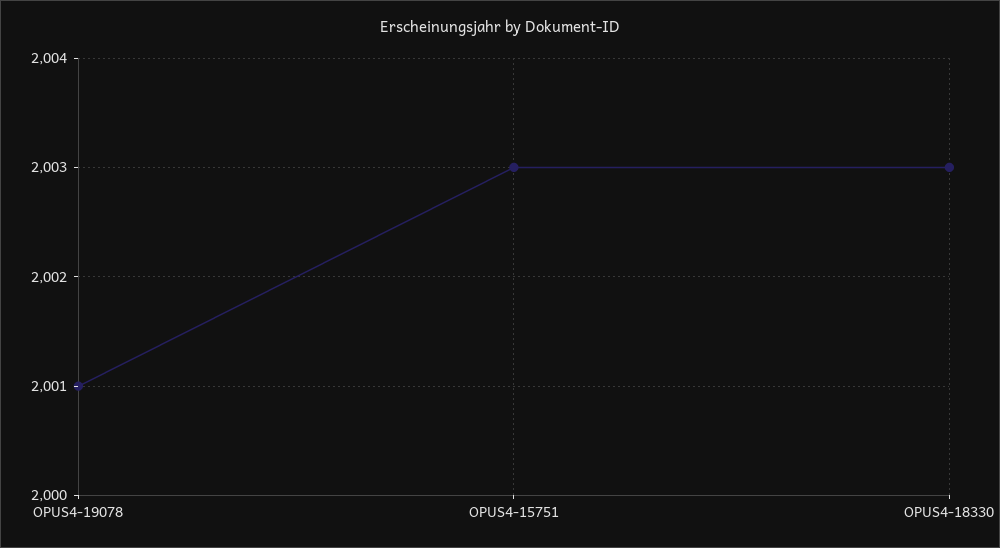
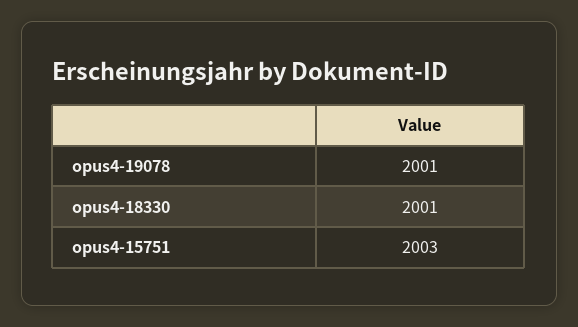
  {
    "OPUS4-19078": 2001,
    "OPUS4-15751": 2003,
-   "OPUS4-18330": 2003
+   "OPUS4-18330": 2001
  }

